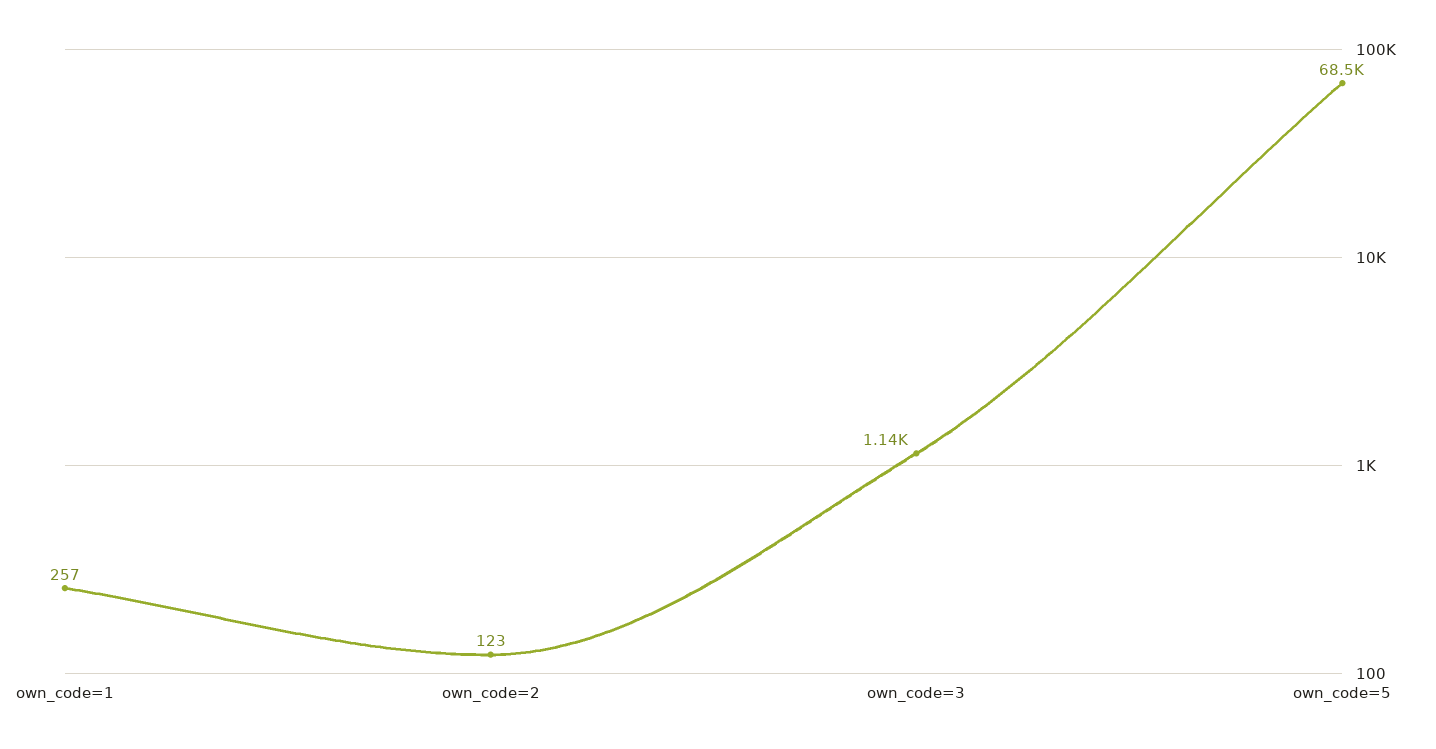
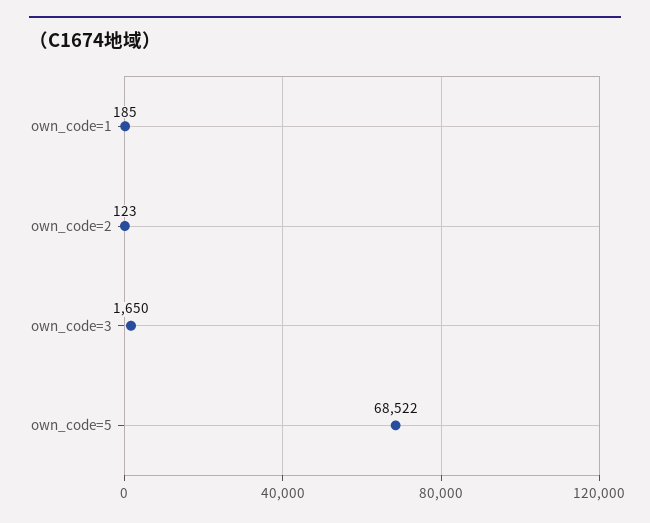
  {
-   "own_code=1": 257,
+   "own_code=1": 185,
    "own_code=2": 123,
-   "own_code=3": 1140,
+   "own_code=3": 1650,
    "own_code=5": 68522
  }

